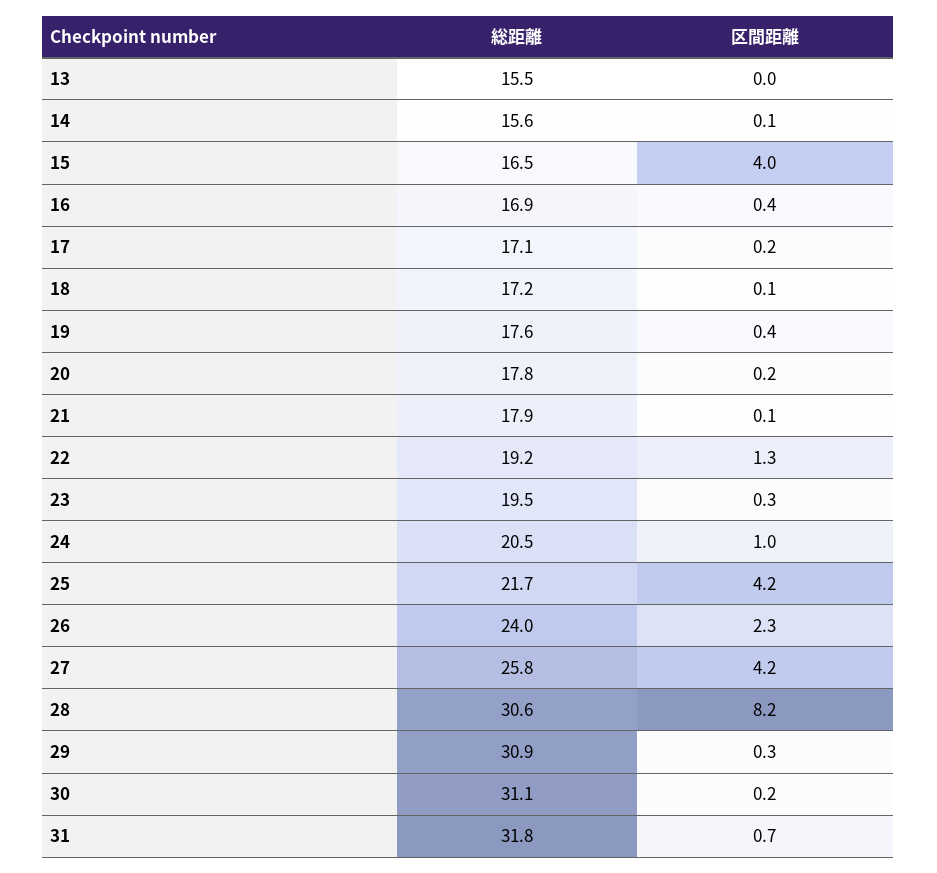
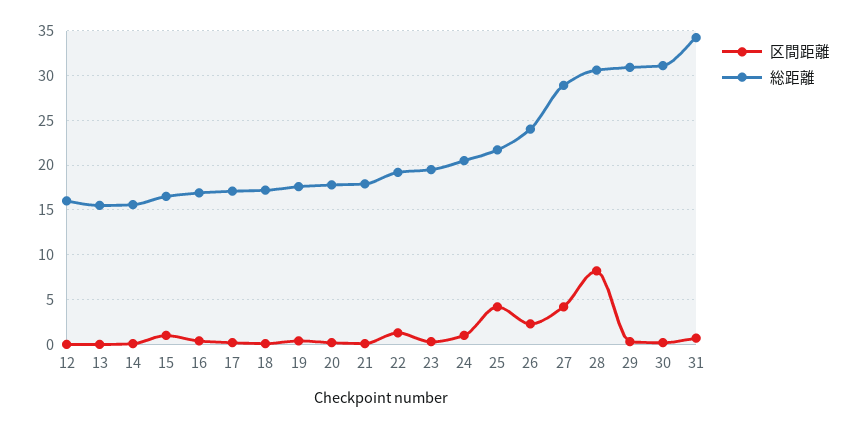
  {
    "総距離": {
      "13": 15.5,
      "14": 15.6,
      "15": 16.5,
      "16": 16.9,
      "17": 17.1,
      "18": 17.2,
      "19": 17.6,
      "20": 17.8,
      "21": 17.9,
      "22": 19.2,
      "23": 19.5,
      "24": 20.5,
      "25": 21.7,
      "26": 24,
-     "27": 25.8,
+     "27": 29,
      "28": 30.6,
      "29": 30.9,
      "30": 31.1,
-     "31": 31.8
+     "31": 34,
+     "12": 16
    },
    "区間距離": {
      "13": 0,
      "14": 0.1,
-     "15": 4,
+     "15": 1,
      "16": 0.4,
      "17": 0.2,
      "18": 0.1,
      "19": 0.4,
      "20": 0.2,
      "21": 0.1,
      "22": 1.3,
      "23": 0.3,
      "24": 1,
      "25": 4.2,
      "26": 2.3,
      "27": 4.2,
      "28": 8.2,
      "29": 0.3,
      "30": 0.2,
-     "31": 0.7
+     "31": 0.7,
+     "12": 0
    }
  }

